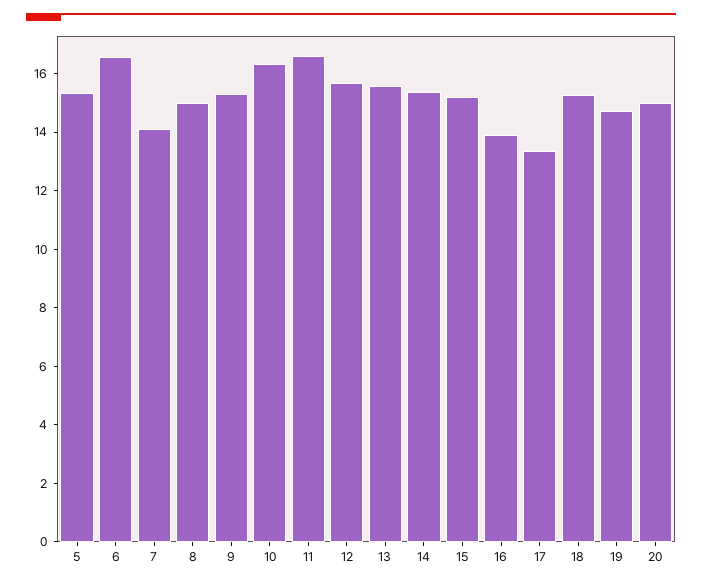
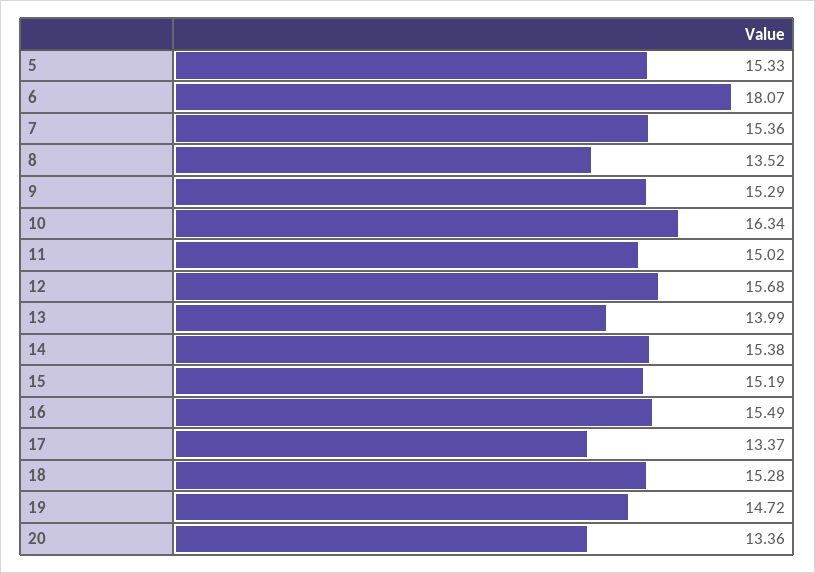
  {
    "5": 15.33,
-   "6": 16.5,
+   "6": 18.07,
-   "7": 14,
+   "7": 15.36,
-   "8": 15,
+   "8": 13.52,
    "9": 15.29,
    "10": 16.34,
-   "11": 16.5,
+   "11": 15.02,
    "12": 15.68,
-   "13": 15.5,
+   "13": 13.99,
    "14": 15.38,
    "15": 15.19,
-   "16": 14,
+   "16": 15.49,
    "17": 13.37,
    "18": 15.28,
    "19": 14.72,
-   "20": 15
+   "20": 13.36
  }

